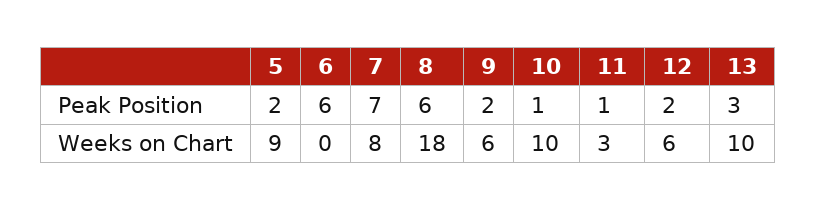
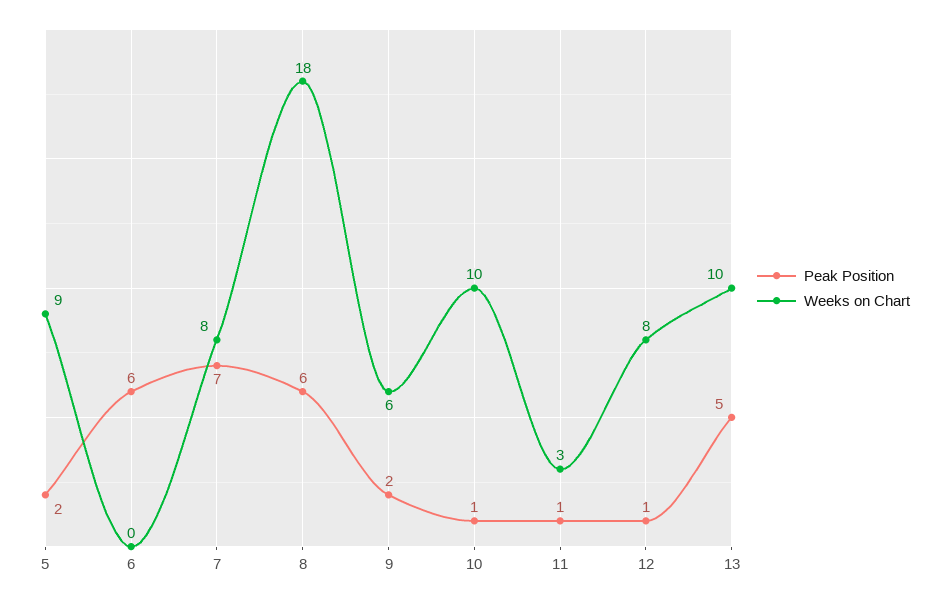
  {
    "Peak Position": {
      "5": 2,
      "6": 6,
      "7": 7,
      "8": 6,
      "9": 2,
      "10": 1,
      "11": 1,
-     "12": 2,
+     "12": 1,
-     "13": 3
+     "13": 5
    },
    "Weeks on Chart": {
      "5": 9,
      "6": 0,
      "7": 8,
      "8": 18,
      "9": 6,
      "10": 10,
      "11": 3,
-     "12": 6,
+     "12": 8,
      "13": 10
    }
  }

